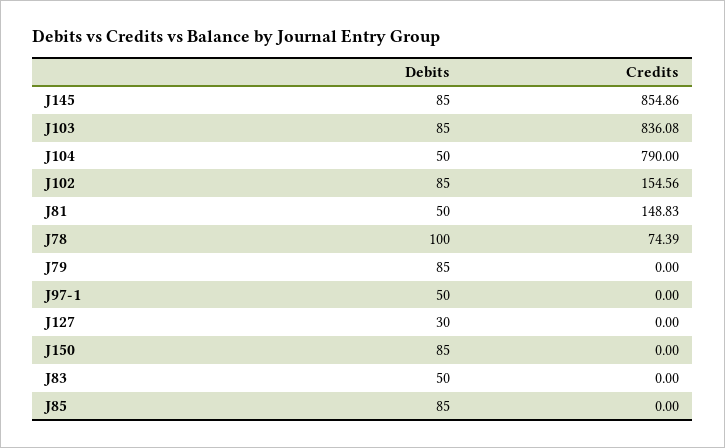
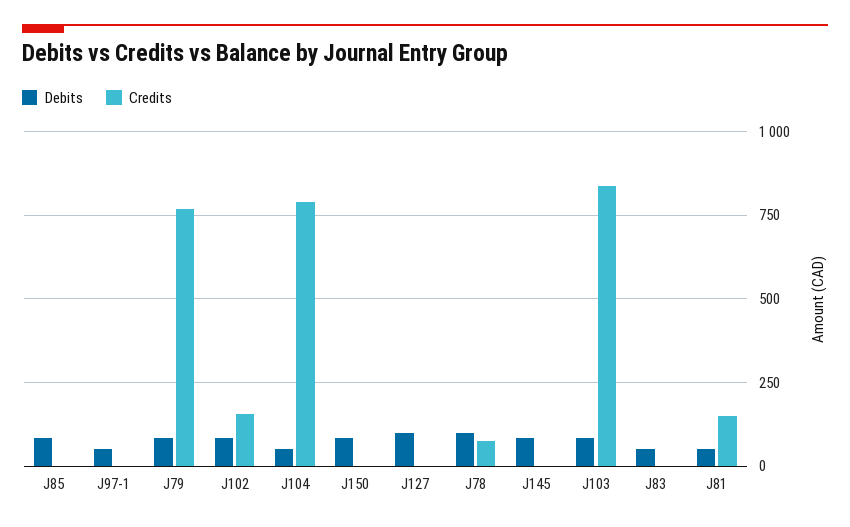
  {
    "Debits": {
      "J145": 85,
      "J103": 85,
      "J104": 50,
      "J102": 85,
      "J81": 50,
      "J78": 100,
      "J79": 85,
      "J97-1": 50,
-     "J127": 30,
+     "J127": 100,
      "J150": 85,
      "J83": 50,
      "J85": 85
    },
    "Credits": {
-     "J145": 854.86,
+     "J145": 0,
      "J103": 836.08,
      "J104": 790,
      "J102": 154.56,
      "J81": 148.83,
      "J78": 74.39,
-     "J79": 0,
+     "J79": 775,
      "J97-1": 0,
      "J127": 0,
      "J150": 0,
      "J83": 0,
      "J85": 0
    }
  }

